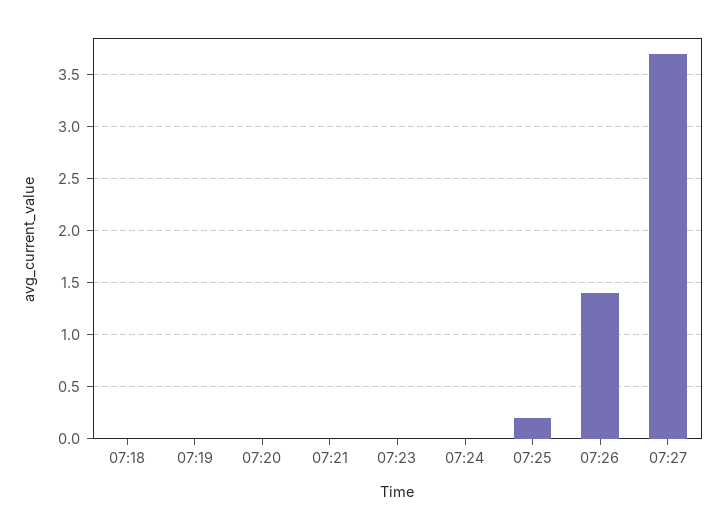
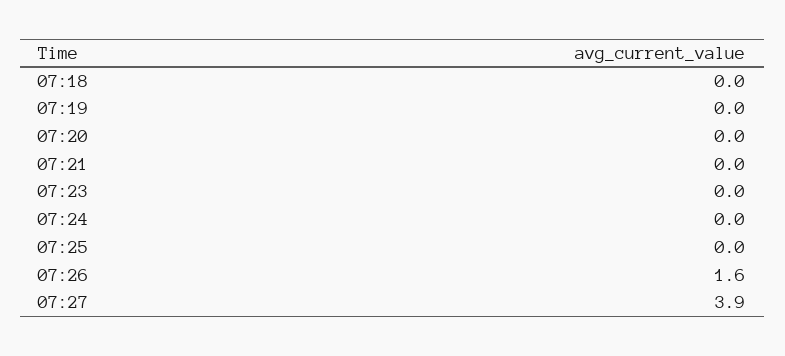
  {
    "07:18": 0,
    "07:19": 0,
    "07:20": 0,
    "07:21": 0,
    "07:23": 0,
    "07:24": 0,
-   "07:25": 0.2,
+   "07:25": 0,
-   "07:26": 1.4,
+   "07:26": 1.6,
-   "07:27": 3.7
+   "07:27": 3.9
  }

